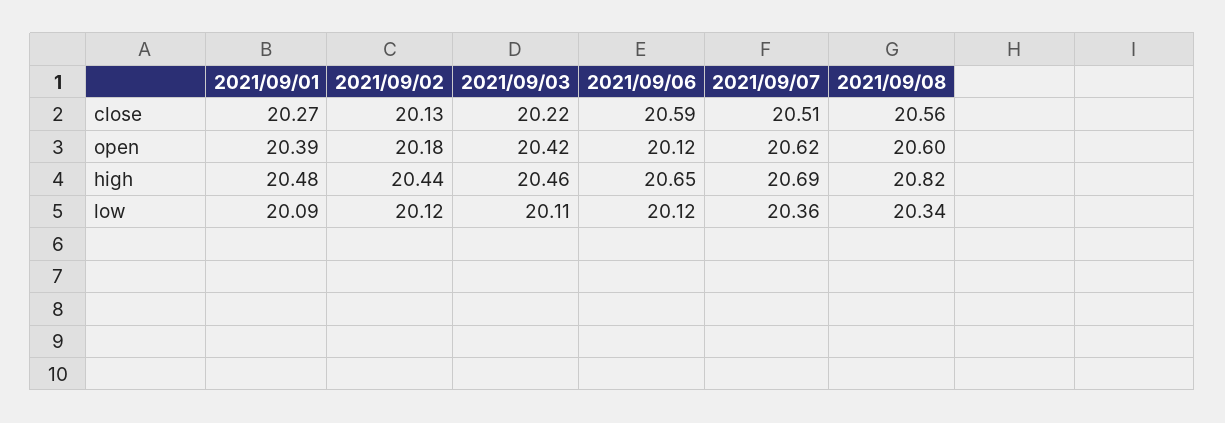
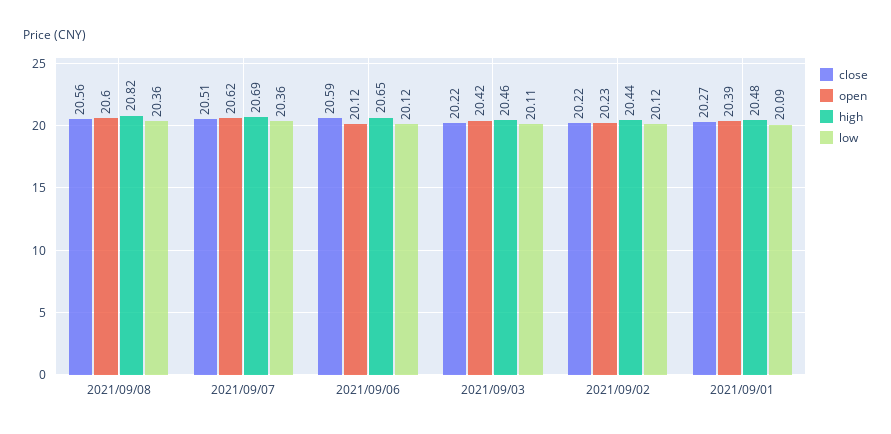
  {
    "close": {
      "2021/09/01": 20.27,
-     "2021/09/02": 20.13,
+     "2021/09/02": 20.22,
      "2021/09/03": 20.22,
      "2021/09/06": 20.59,
      "2021/09/07": 20.51,
      "2021/09/08": 20.56
    },
    "open": {
      "2021/09/01": 20.39,
-     "2021/09/02": 20.18,
+     "2021/09/02": 20.23,
      "2021/09/03": 20.42,
      "2021/09/06": 20.12,
      "2021/09/07": 20.62,
      "2021/09/08": 20.6
    },
    "high": {
      "2021/09/01": 20.48,
      "2021/09/02": 20.44,
      "2021/09/03": 20.46,
      "2021/09/06": 20.65,
      "2021/09/07": 20.69,
      "2021/09/08": 20.82
    },
    "low": {
      "2021/09/01": 20.09,
      "2021/09/02": 20.12,
      "2021/09/03": 20.11,
      "2021/09/06": 20.12,
      "2021/09/07": 20.36,
-     "2021/09/08": 20.34
+     "2021/09/08": 20.36
    }
  }

